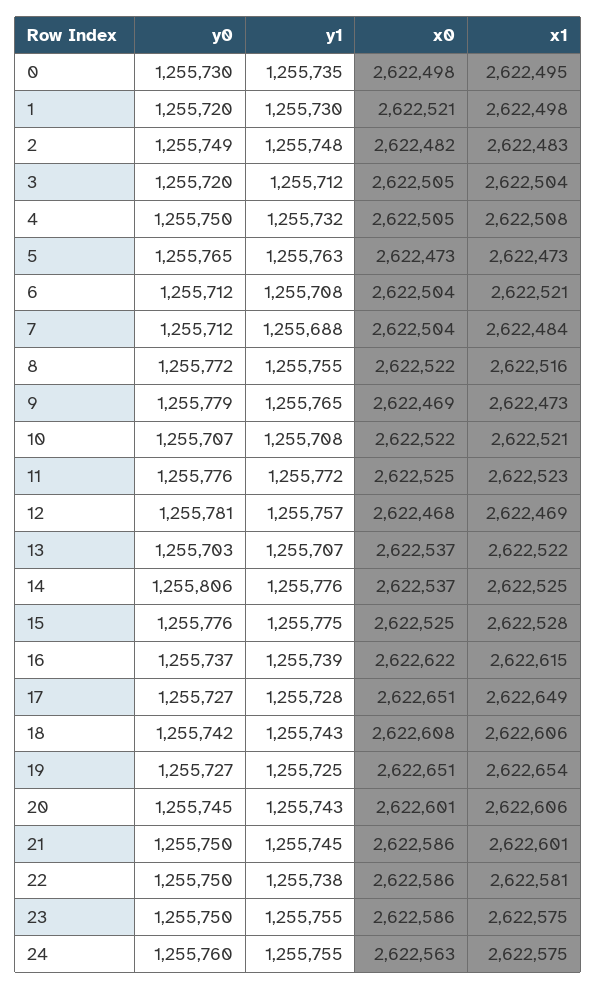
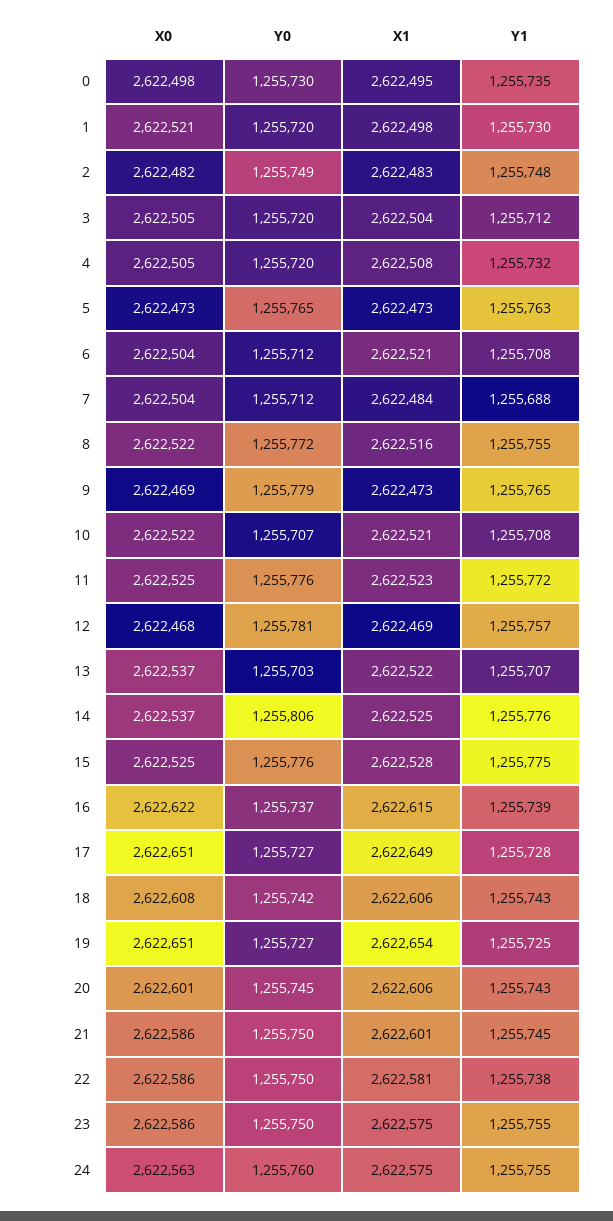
  {
    "y0": {
      "0": 1255730,
      "1": 1255720,
      "2": 1255749,
      "3": 1255720,
-     "4": 1255750,
+     "4": 1255720,
      "5": 1255765,
      "6": 1255712,
      "7": 1255712,
      "8": 1255772,
      "9": 1255779,
      "10": 1255707,
      "11": 1255776,
      "12": 1255781,
      "13": 1255703,
      "14": 1255806,
      "15": 1255776,
      "16": 1255737,
      "17": 1255727,
      "18": 1255742,
      "19": 1255727,
      "20": 1255745,
      "21": 1255750,
      "22": 1255750,
      "23": 1255750,
      "24": 1255760
    },
    "y1": {
      "0": 1255735,
      "1": 1255730,
      "2": 1255748,
      "3": 1255712,
      "4": 1255732,
      "5": 1255763,
      "6": 1255708,
      "7": 1255688,
      "8": 1255755,
      "9": 1255765,
      "10": 1255708,
      "11": 1255772,
      "12": 1255757,
      "13": 1255707,
      "14": 1255776,
      "15": 1255775,
      "16": 1255739,
      "17": 1255728,
      "18": 1255743,
      "19": 1255725,
      "20": 1255743,
      "21": 1255745,
      "22": 1255738,
      "23": 1255755,
      "24": 1255755
    },
    "x0": {
      "0": 2622498,
      "1": 2622521,
      "2": 2622482,
      "3": 2622505,
      "4": 2622505,
      "5": 2622473,
      "6": 2622504,
      "7": 2622504,
      "8": 2622522,
      "9": 2622469,
      "10": 2622522,
      "11": 2622525,
      "12": 2622468,
      "13": 2622537,
      "14": 2622537,
      "15": 2622525,
      "16": 2622622,
      "17": 2622651,
      "18": 2622608,
      "19": 2622651,
      "20": 2622601,
      "21": 2622586,
      "22": 2622586,
      "23": 2622586,
      "24": 2622563
    },
    "x1": {
      "0": 2622495,
      "1": 2622498,
      "2": 2622483,
      "3": 2622504,
      "4": 2622508,
      "5": 2622473,
      "6": 2622521,
      "7": 2622484,
      "8": 2622516,
      "9": 2622473,
      "10": 2622521,
      "11": 2622523,
      "12": 2622469,
      "13": 2622522,
      "14": 2622525,
      "15": 2622528,
      "16": 2622615,
      "17": 2622649,
      "18": 2622606,
      "19": 2622654,
      "20": 2622606,
      "21": 2622601,
      "22": 2622581,
      "23": 2622575,
      "24": 2622575
    }
  }

